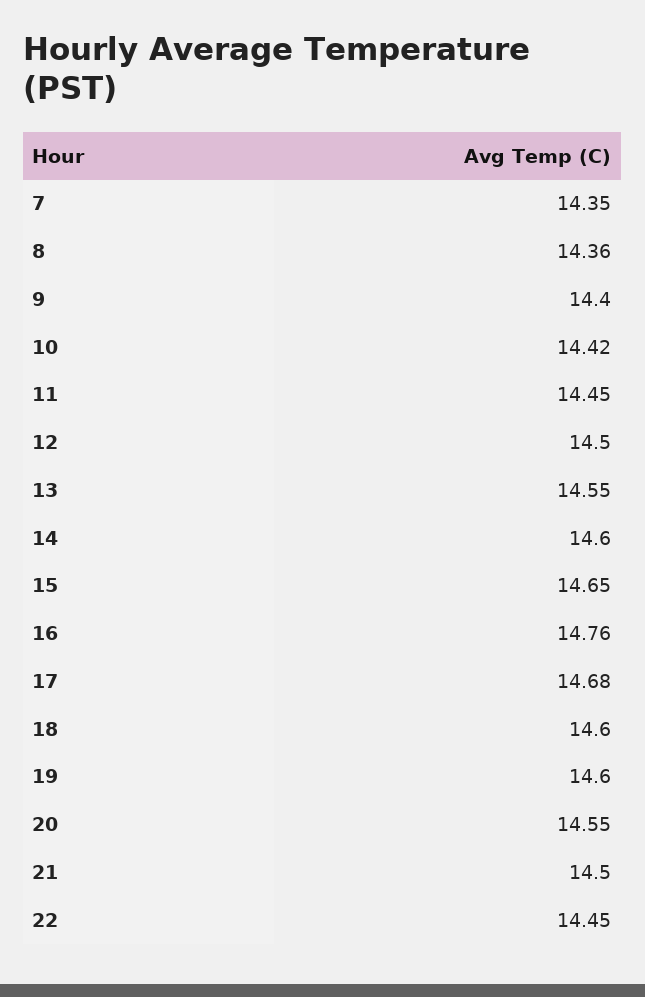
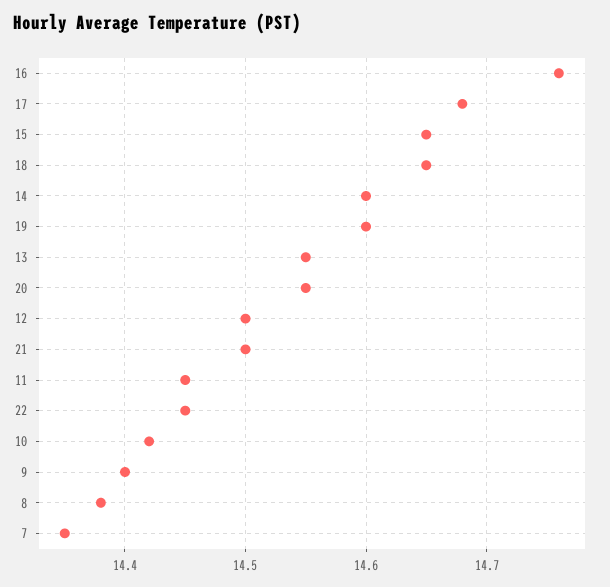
  {
    "7": 14.35,
-   "8": 14.36,
+   "8": 14.38,
    "9": 14.4,
    "10": 14.42,
    "11": 14.45,
    "12": 14.5,
    "13": 14.55,
    "14": 14.6,
    "15": 14.65,
    "16": 14.76,
    "17": 14.68,
-   "18": 14.6,
+   "18": 14.65,
    "19": 14.6,
    "20": 14.55,
    "21": 14.5,
    "22": 14.45
  }

